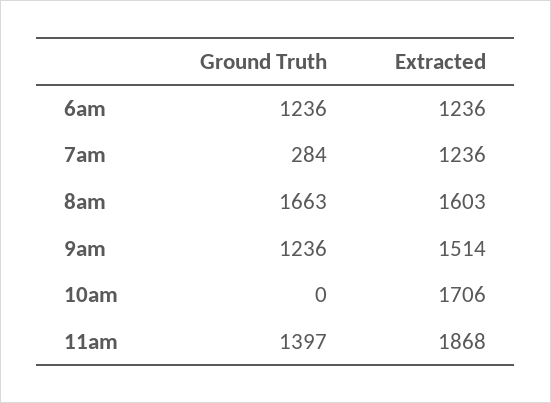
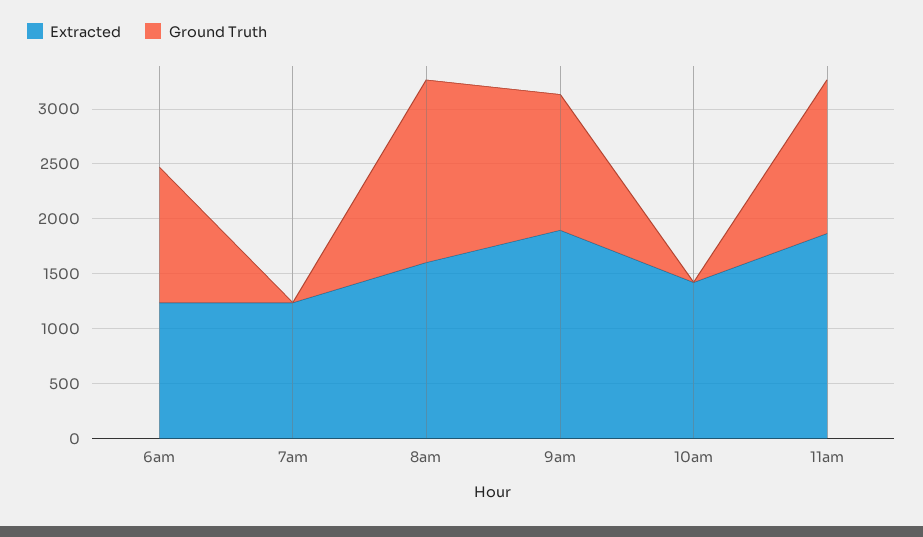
  {
    "Ground Truth": {
      "6am": 1236,
-     "7am": 284,
+     "7am": 0,
      "8am": 1663,
      "9am": 1236,
      "10am": 0,
      "11am": 1397
    },
    "Extracted": {
      "6am": 1236,
      "7am": 1236,
      "8am": 1603,
-     "9am": 1514,
+     "9am": 1900,
-     "10am": 1706,
+     "10am": 1400,
      "11am": 1868
    }
  }

